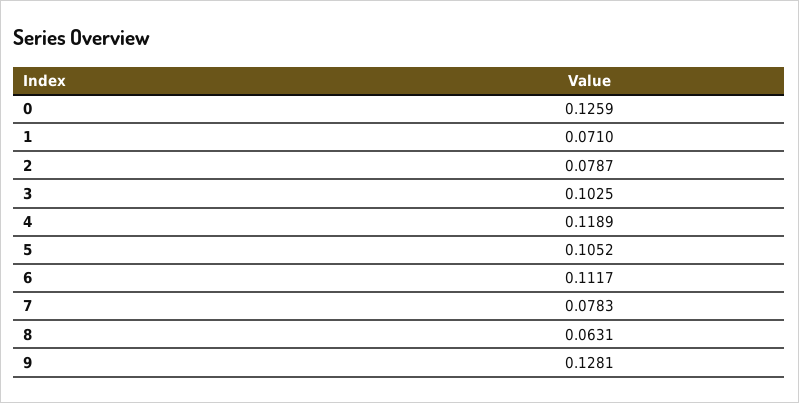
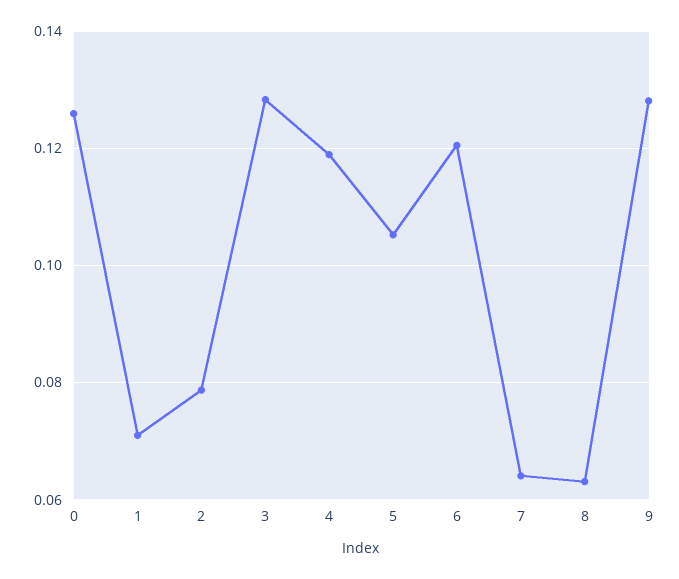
  {
    "0": 0.1259,
    "1": 0.071,
    "2": 0.0787,
-   "3": 0.1025,
+   "3": 0.128,
    "4": 0.1189,
    "5": 0.1052,
-   "6": 0.1117,
+   "6": 0.12,
-   "7": 0.0783,
+   "7": 0.064,
    "8": 0.0631,
    "9": 0.1281
  }

